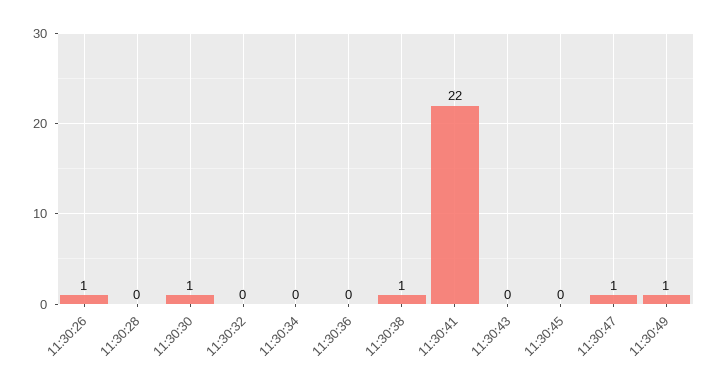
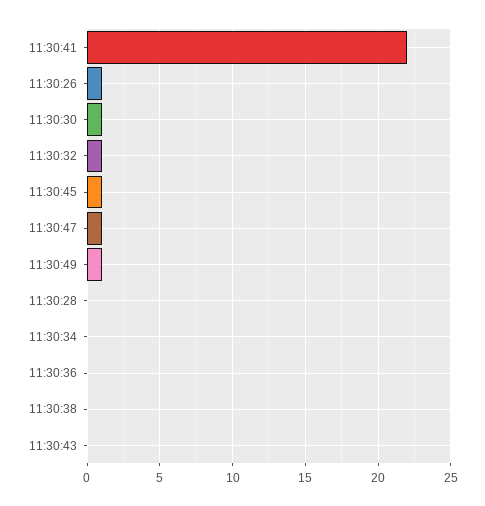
  {
    "11:30:26": 1,
    "11:30:28": 0,
    "11:30:30": 1,
-   "11:30:32": 0,
+   "11:30:32": 1,
    "11:30:34": 0,
    "11:30:36": 0,
-   "11:30:38": 1,
+   "11:30:38": 0,
    "11:30:41": 22,
    "11:30:43": 0,
-   "11:30:45": 0,
+   "11:30:45": 1,
    "11:30:47": 1,
    "11:30:49": 1
  }

